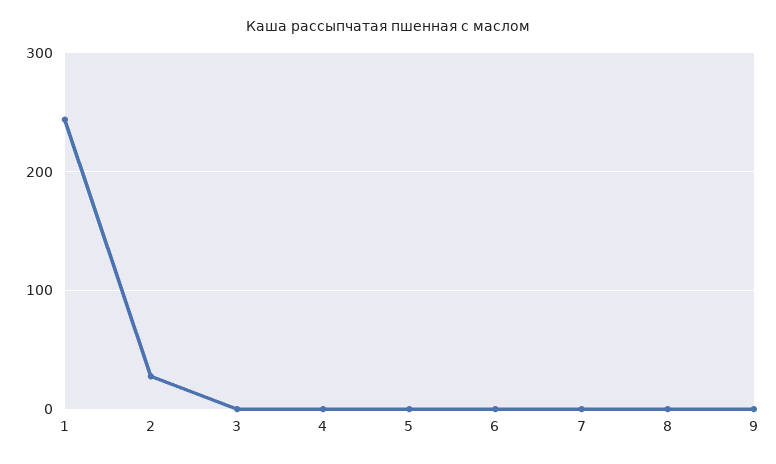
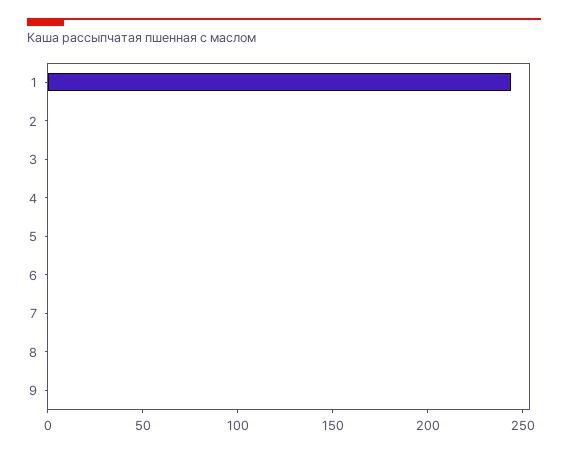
  {
    "1": 240,
-   "2": 30,
+   "2": 0,
    "3": 0,
    "4": 0,
    "5": 0,
    "6": 0,
    "7": 0,
    "8": 0,
    "9": 0
  }

